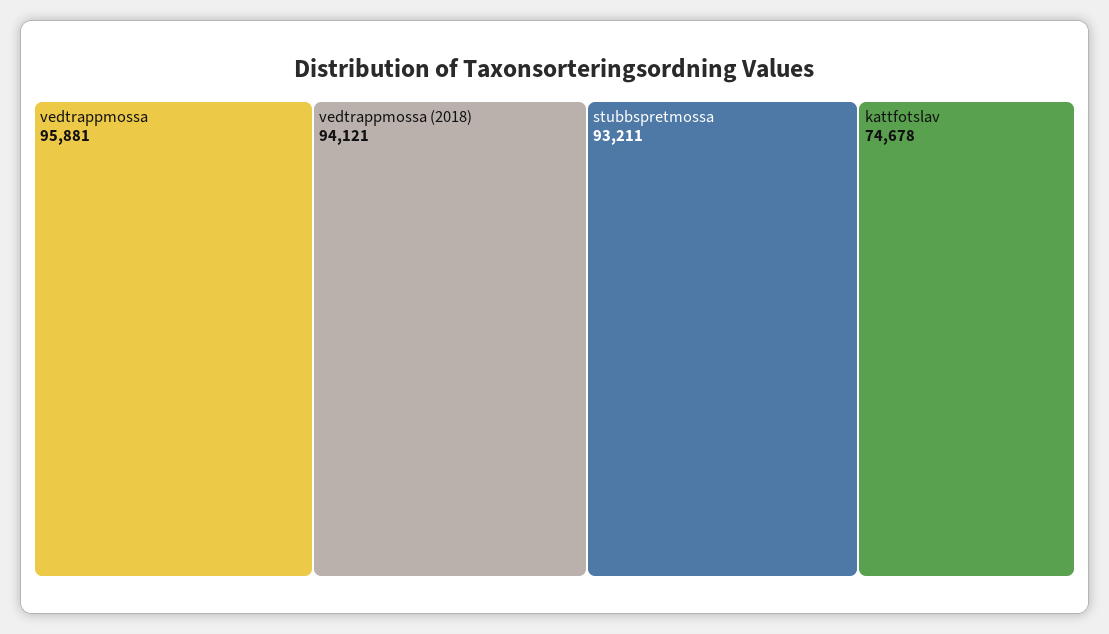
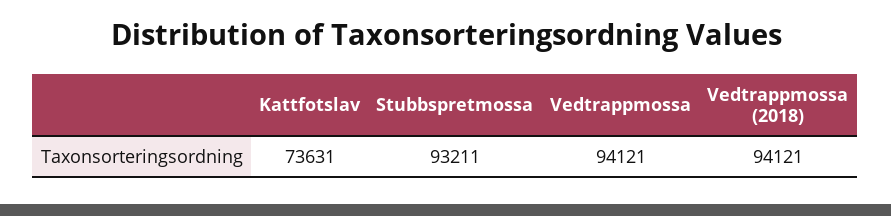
  {
-   "vedtrappmossa": 95881,
+   "vedtrappmossa": 94121,
    "vedtrappmossa (2018)": 94121,
    "stubbspretmossa": 93211,
-   "kattfotslav": 74678
+   "kattfotslav": 73631
  }

